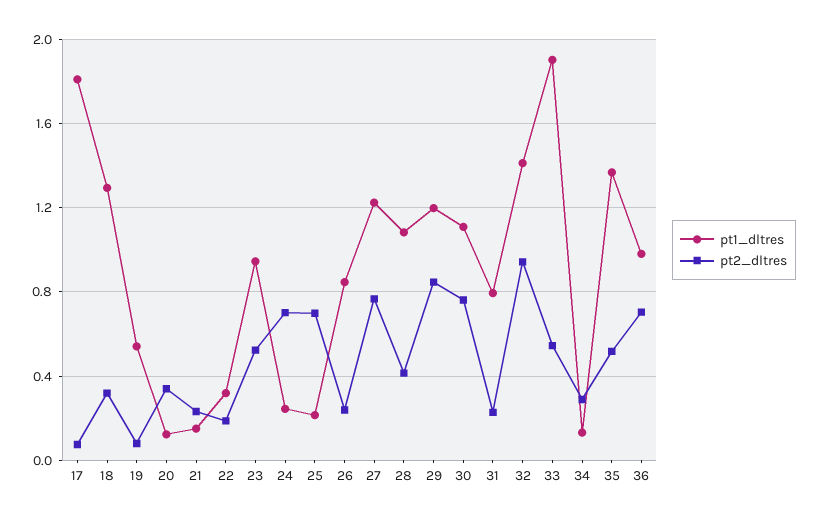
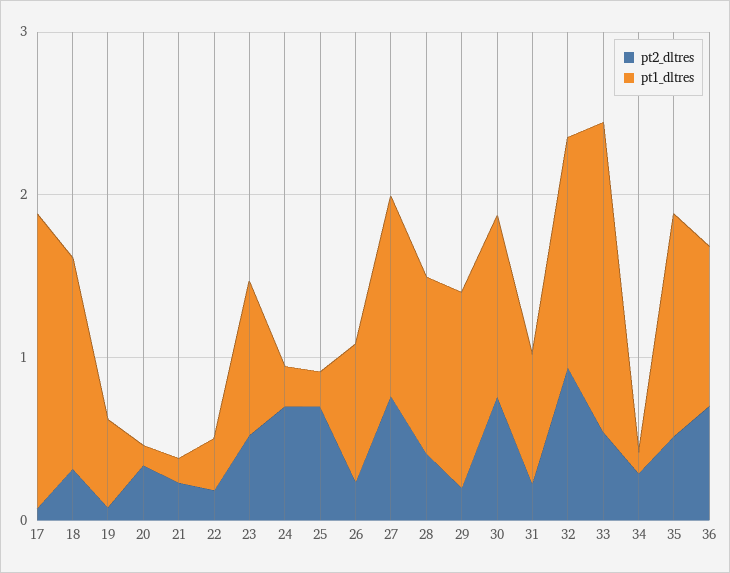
  {
    "pt1_dltres": {
      "17": 1.8,
      "18": 1.3,
      "19": 0.55,
      "20": 0.1,
      "21": 0.15,
      "22": 0.3,
      "23": 0.95,
      "24": 0.25,
      "25": 0.2,
      "26": 0.85,
      "27": 1.25,
      "28": 1.1,
      "29": 1.2,
      "30": 1.1,
      "31": 0.8,
      "32": 1.4,
      "33": 1.9,
      "34": 0.15,
      "35": 1.35,
      "36": 1
    },
    "pt2_dltres": {
      "17": 0.1,
      "18": 0.3,
      "19": 0.1,
      "20": 0.35,
      "21": 0.25,
      "22": 0.2,
      "23": 0.5,
      "24": 0.7,
      "25": 0.7,
      "26": 0.25,
      "27": 0.75,
      "28": 0.4,
-     "29": 0.85,
+     "29": 0.2,
      "30": 0.75,
      "31": 0.25,
      "32": 0.95,
      "33": 0.55,
      "34": 0.3,
      "35": 0.5,
      "36": 0.7
    }
  }

